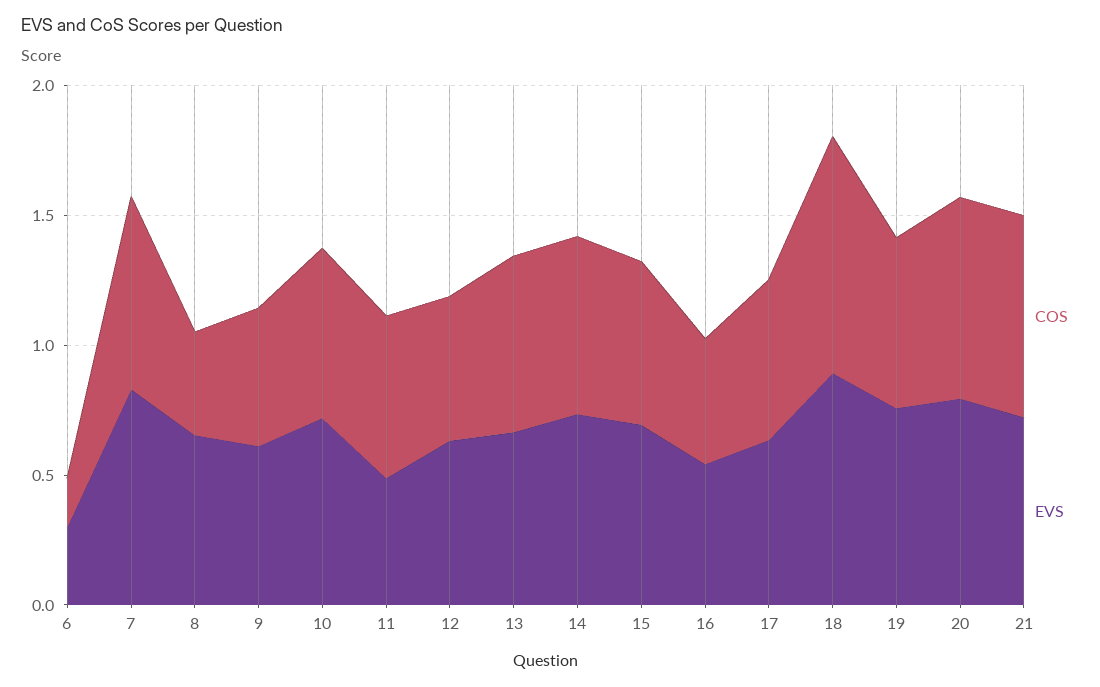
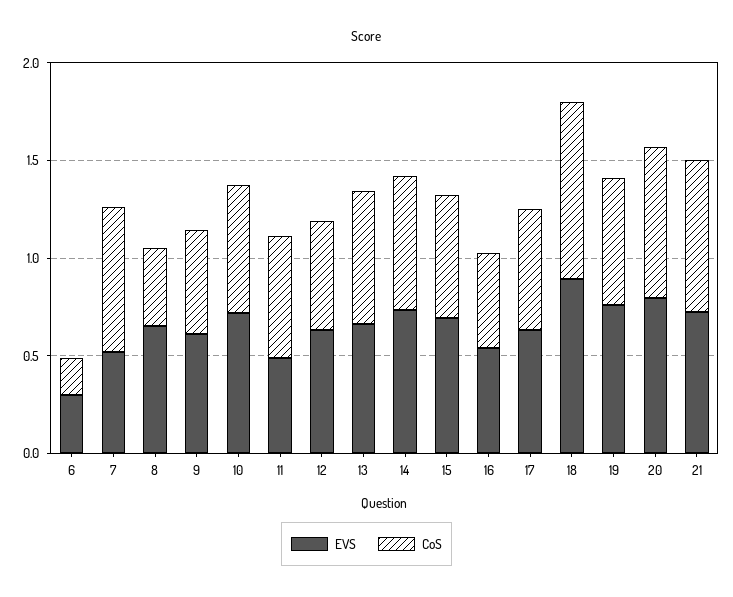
  {
    "COS": {
      "6": 0.2,
      "7": 0.7,
      "8": 0.4,
      "9": 0.5,
      "10": 0.7,
      "11": 0.6,
      "12": 0.6,
      "13": 0.7,
      "14": 0.7,
      "15": 0.6,
      "16": 0.5,
      "17": 0.6,
      "18": 0.9,
      "19": 0.7,
      "20": 0.8,
      "21": 0.8
    },
    "EVS": {
      "6": 0.3,
-     "7": 0.8,
+     "7": 0.5,
      "8": 0.7,
      "9": 0.6,
      "10": 0.7,
      "11": 0.5,
      "12": 0.6,
      "13": 0.7,
      "14": 0.7,
      "15": 0.7,
      "16": 0.5,
      "17": 0.6,
      "18": 0.9,
      "19": 0.8,
      "20": 0.8,
      "21": 0.7
    }
  }

